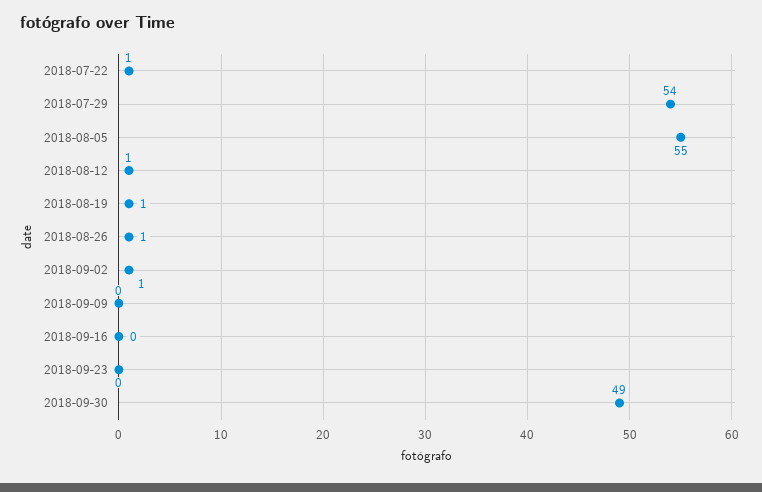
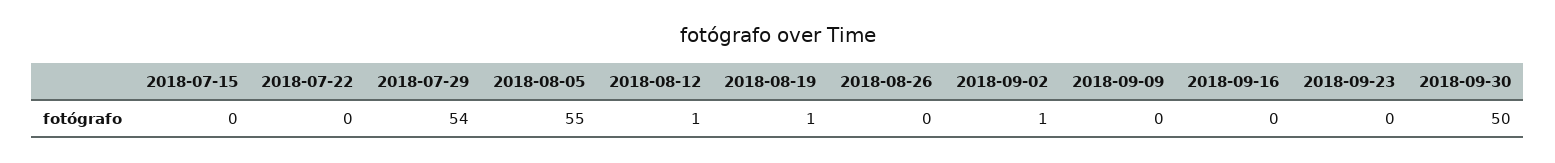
  {
-   "2018-07-22": 1,
+   "2018-07-22": 0,
    "2018-07-29": 54,
    "2018-08-05": 55,
    "2018-08-12": 1,
    "2018-08-19": 1,
-   "2018-08-26": 1,
+   "2018-08-26": 0,
    "2018-09-02": 1,
    "2018-09-09": 0,
    "2018-09-16": 0,
    "2018-09-23": 0,
-   "2018-09-30": 49
+   "2018-09-30": 50,
+   "2018-07-15": 0
  }

